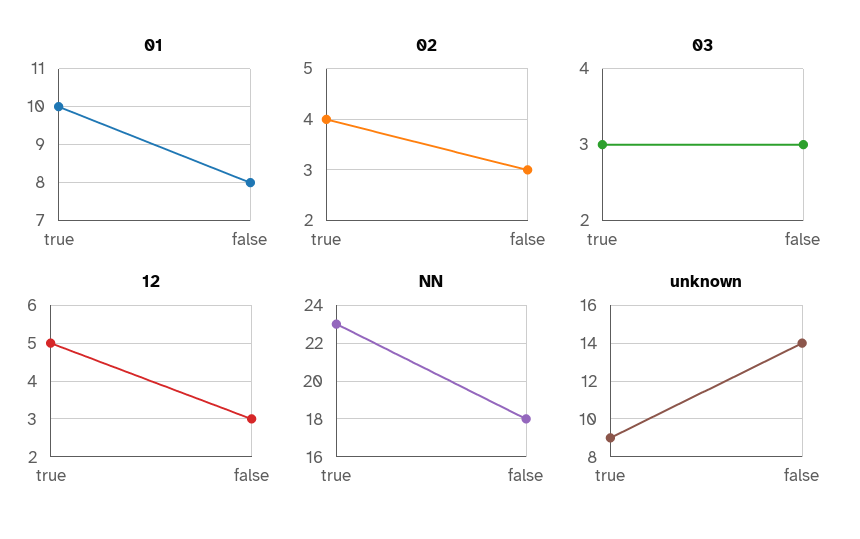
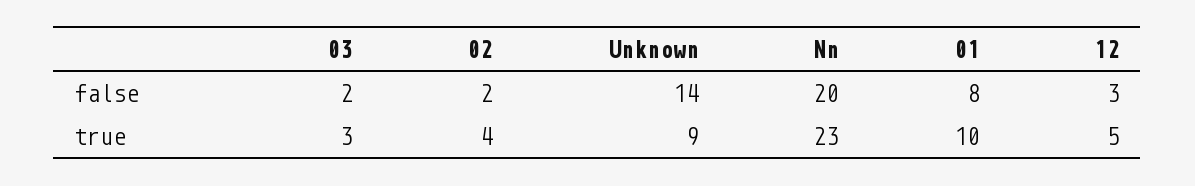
  {
    "01": {
      "true": 10,
      "false": 8
    },
    "02": {
      "true": 4,
-     "false": 3
+     "false": 2
    },
    "03": {
      "true": 3,
-     "false": 3
+     "false": 2
    },
    "12": {
      "true": 5,
      "false": 3
    },
    "NN": {
      "true": 23,
-     "false": 18
+     "false": 20
    },
    "unknown": {
      "true": 9,
      "false": 14
    }
  }

